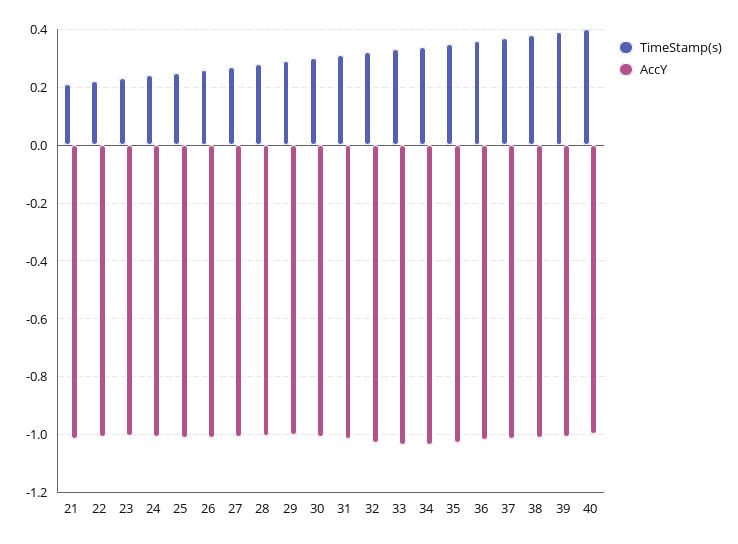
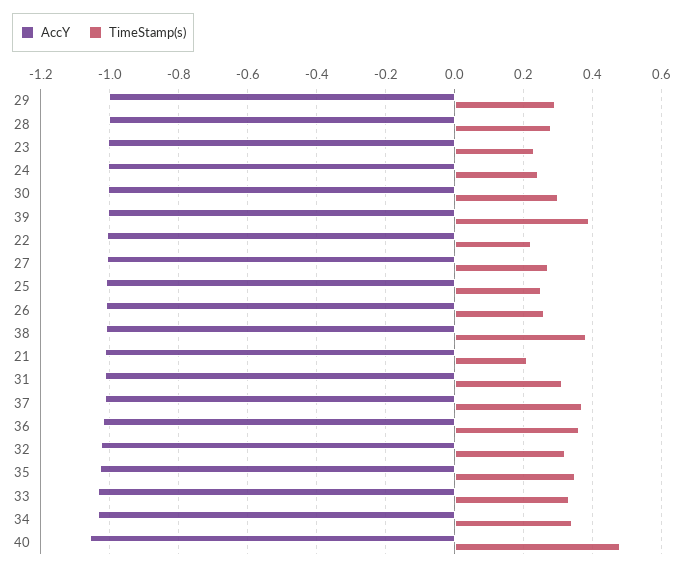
  {
    "TimeStamp(s)": {
      "21": 0.22,
      "22": 0.22,
      "23": 0.24,
      "24": 0.24,
      "25": 0.26,
      "26": 0.26,
      "27": 0.28,
      "28": 0.28,
      "29": 0.3,
      "30": 0.3,
      "31": 0.32,
      "32": 0.32,
      "33": 0.34,
      "34": 0.34,
      "35": 0.36,
      "36": 0.36,
      "37": 0.38,
      "38": 0.38,
      "39": 0.4,
-     "40": 0.4
+     "40": 0.48
    },
    "AccY": {
      "21": -1.02,
      "22": -1,
      "23": -1,
      "24": -1,
      "25": -1.02,
      "26": -1.02,
      "27": -1,
      "28": -1,
      "29": -1,
      "30": -1,
      "31": -1.02,
      "32": -1.02,
      "33": -1.04,
      "34": -1.04,
      "35": -1.02,
      "36": -1.02,
      "37": -1.02,
      "38": -1.02,
      "39": -1,
-     "40": -1
+     "40": -1.06
    }
  }

